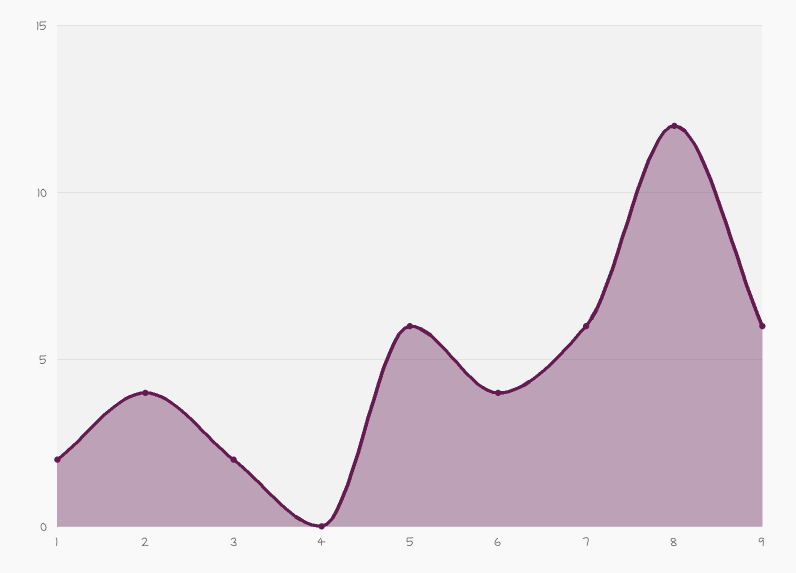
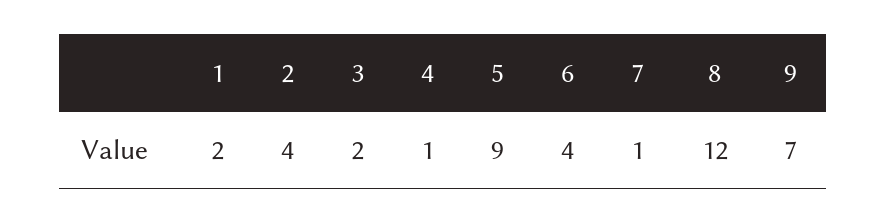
  {
    "1": 2,
    "2": 4,
    "3": 2,
-   "4": 0,
+   "4": 1,
-   "5": 6,
+   "5": 9,
    "6": 4,
-   "7": 6,
+   "7": 1,
    "8": 12,
-   "9": 6
+   "9": 7
  }

